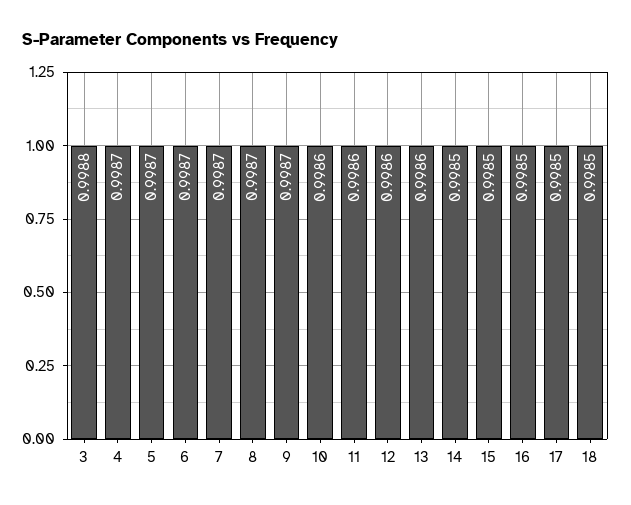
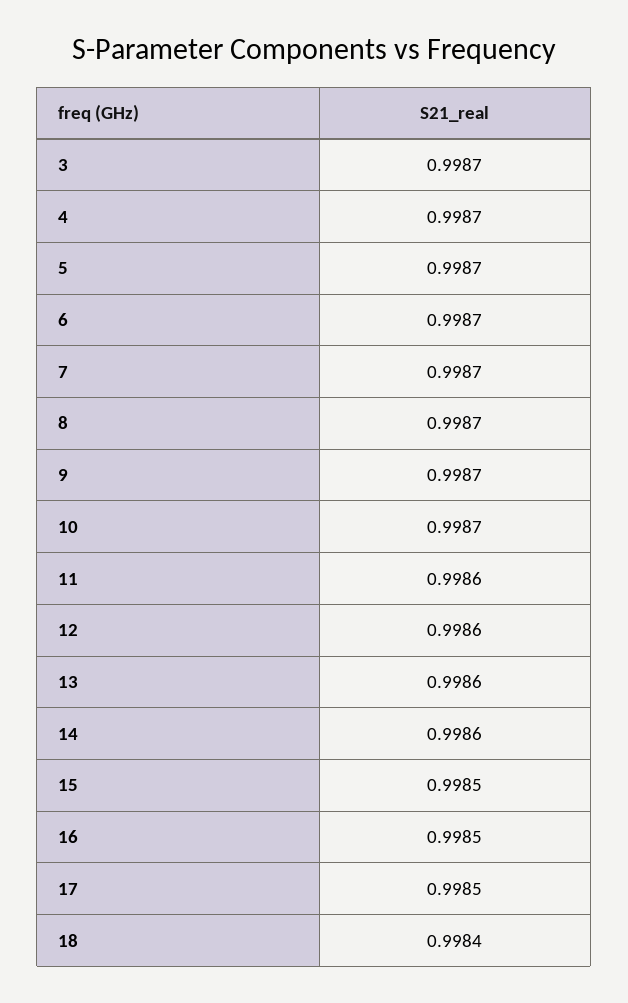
  {
-   "3": 0.9988,
+   "3": 0.9987,
    "4": 0.9987,
    "5": 0.9987,
    "6": 0.9987,
    "7": 0.9987,
    "8": 0.9987,
    "9": 0.9987,
-   "10": 0.9986,
+   "10": 0.9987,
    "11": 0.9986,
    "12": 0.9986,
    "13": 0.9986,
-   "14": 0.9985,
+   "14": 0.9986,
    "15": 0.9985,
    "16": 0.9985,
    "17": 0.9985,
-   "18": 0.9985
+   "18": 0.9984
  }

